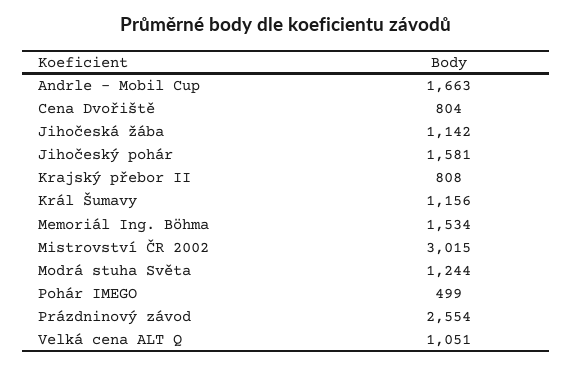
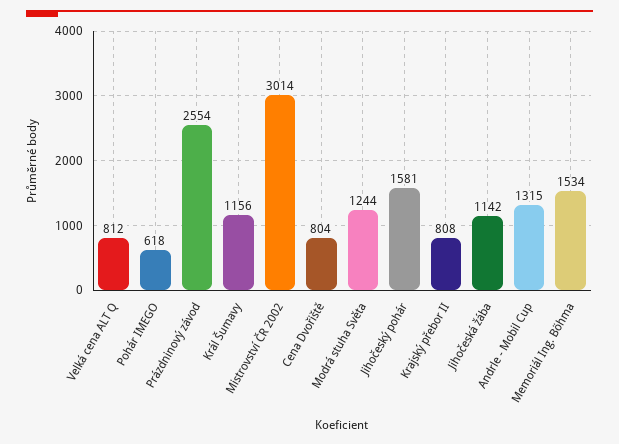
  {
-   "Andrle - Mobil Cup": 1663,
+   "Andrle - Mobil Cup": 1315,
    "Cena Dvořiště": 804,
    "Jihočeská žába": 1142,
    "Jihočeský pohár": 1581,
    "Krajský přebor II": 808,
    "Král Šumavy": 1156,
    "Memoriál Ing. Böhma": 1534,
-   "Mistrovství ČR 2002": 3015,
+   "Mistrovství ČR 2002": 3014,
    "Modrá stuha Světa": 1244,
-   "Pohár IMEGO": 499,
+   "Pohár IMEGO": 618,
    "Prázdninový závod": 2554,
-   "Velká cena ALT Q": 1051
+   "Velká cena ALT Q": 812
  }

